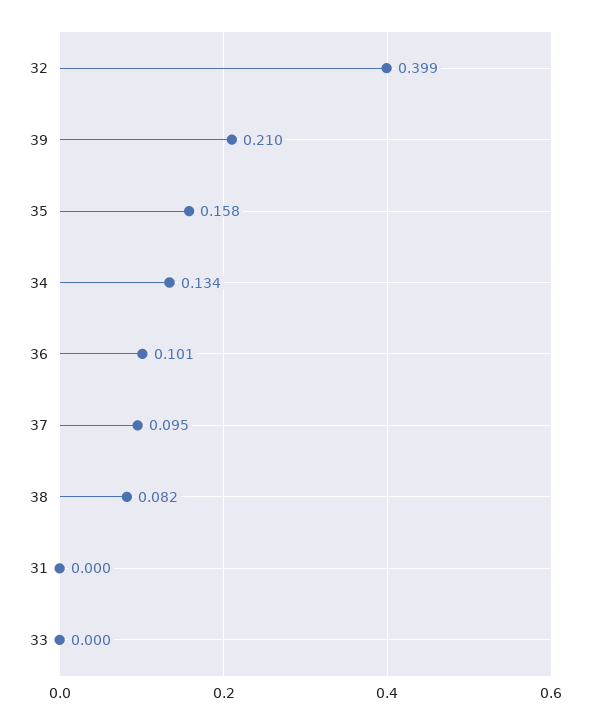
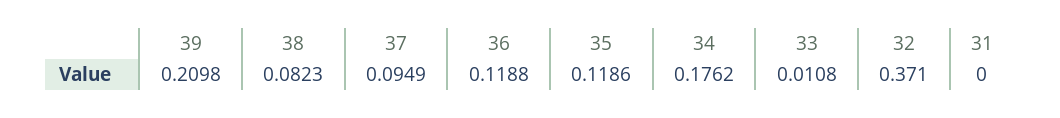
  {
-   "32": 0.399,
+   "32": 0.371,
    "39": 0.2098,
-   "35": 0.158,
+   "35": 0.1186,
-   "34": 0.134,
+   "34": 0.1762,
-   "36": 0.101,
+   "36": 0.1188,
    "37": 0.0949,
    "38": 0.0823,
    "31": 0,
-   "33": 0
+   "33": 0.0108
  }

